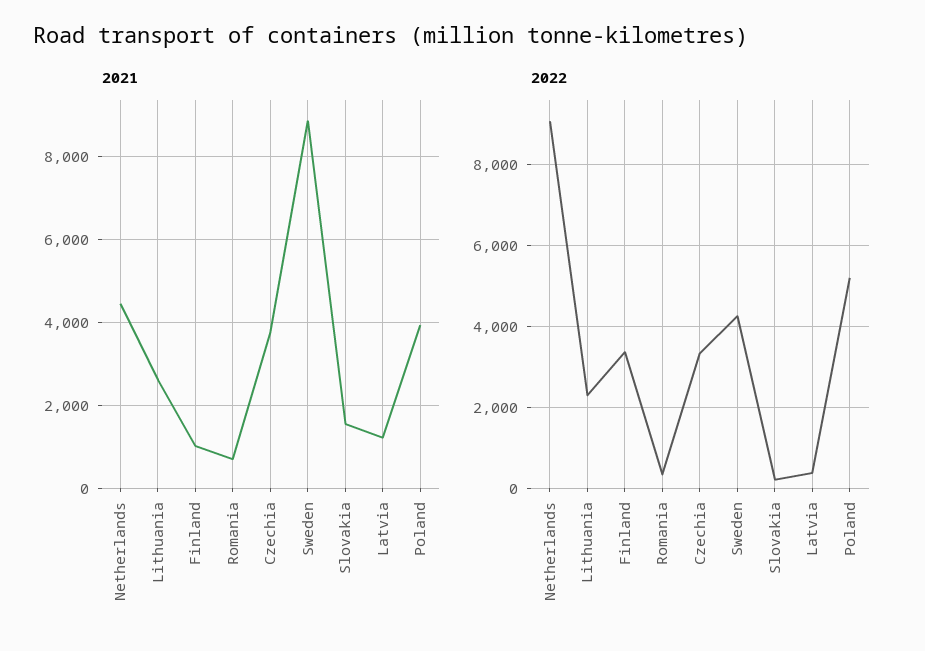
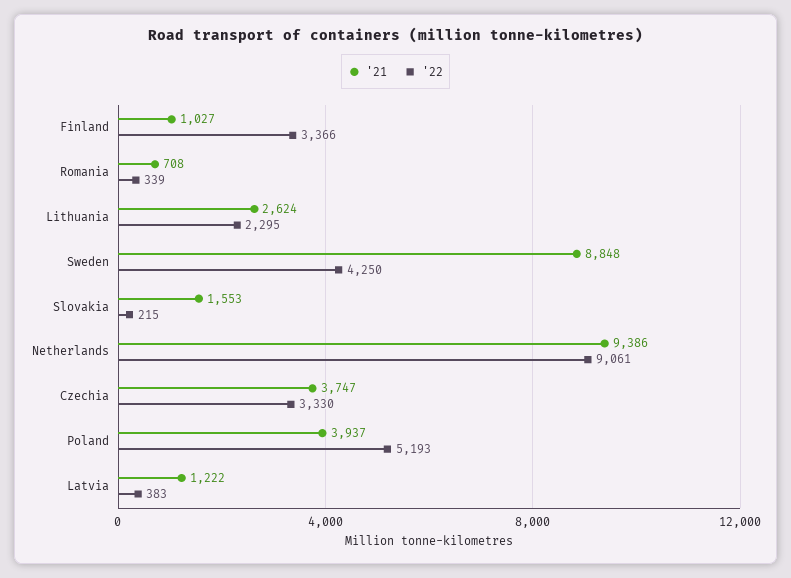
  {
    "2021": {
-     "Netherlands": 4400,
+     "Netherlands": 9386,
      "Lithuania": 2624,
      "Finland": 1027,
      "Romania": 708,
      "Czechia": 3747,
      "Sweden": 8848,
      "Slovakia": 1553,
      "Latvia": 1222,
      "Poland": 3937
    },
    "2022": {
      "Netherlands": 9061,
      "Lithuania": 2295,
      "Finland": 3366,
      "Romania": 339,
      "Czechia": 3330,
      "Sweden": 4250,
      "Slovakia": 215,
      "Latvia": 383,
      "Poland": 5193
    }
  }

